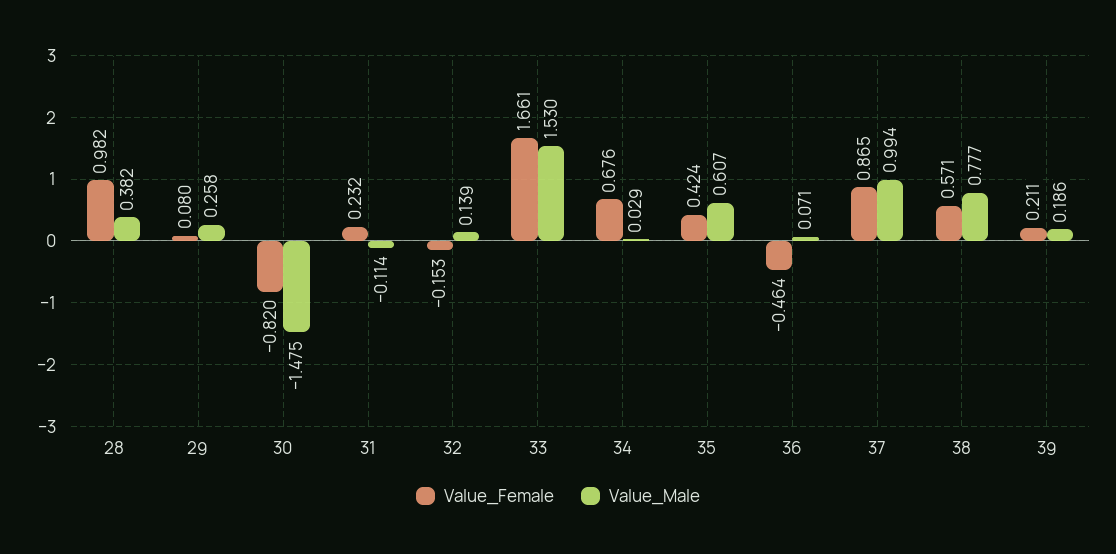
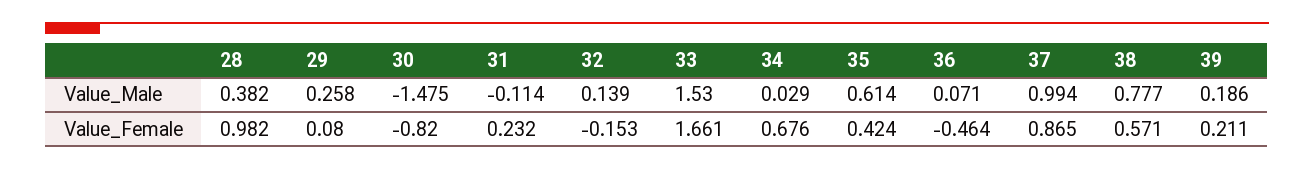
  {
    "Value_Female": {
      "28": 0.982,
      "29": 0.08,
      "30": -0.82,
      "31": 0.232,
      "32": -0.153,
      "33": 1.661,
      "34": 0.676,
      "35": 0.424,
      "36": -0.464,
      "37": 0.865,
      "38": 0.571,
      "39": 0.211
    },
    "Value_Male": {
      "28": 0.382,
      "29": 0.258,
      "30": -1.475,
      "31": -0.114,
      "32": 0.139,
      "33": 1.53,
      "34": 0.029,
-     "35": 0.607,
+     "35": 0.614,
      "36": 0.071,
      "37": 0.994,
      "38": 0.777,
      "39": 0.186
    }
  }

